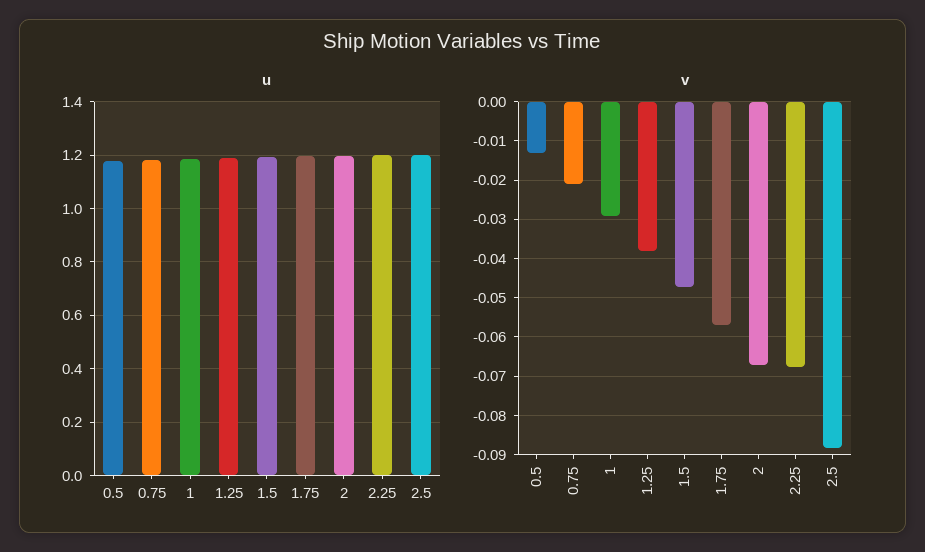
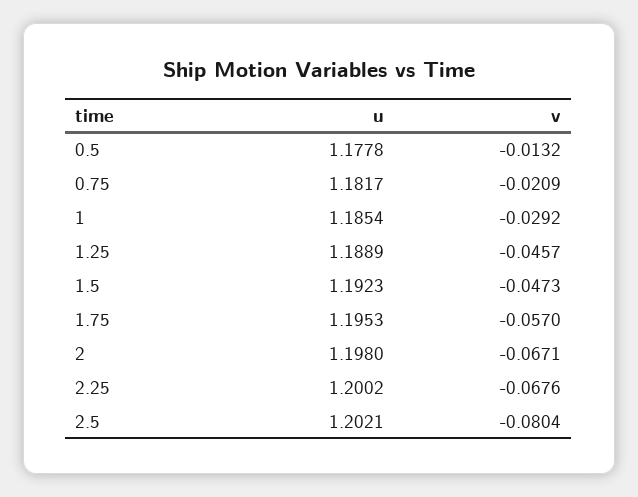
  {
    "u": {
      "0.5": 1.1778,
      "0.75": 1.1817,
      "1": 1.1854,
      "1.25": 1.1889,
      "1.5": 1.1923,
      "1.75": 1.1953,
      "2": 1.198,
      "2.25": 1.2002,
      "2.5": 1.2021
    },
    "v": {
      "0.5": -0.0132,
      "0.75": -0.0209,
      "1": -0.0292,
-     "1.25": -0.038,
+     "1.25": -0.0457,
      "1.5": -0.0473,
      "1.75": -0.057,
      "2": -0.0671,
      "2.25": -0.0676,
-     "2.5": -0.088
+     "2.5": -0.0804
    }
  }

